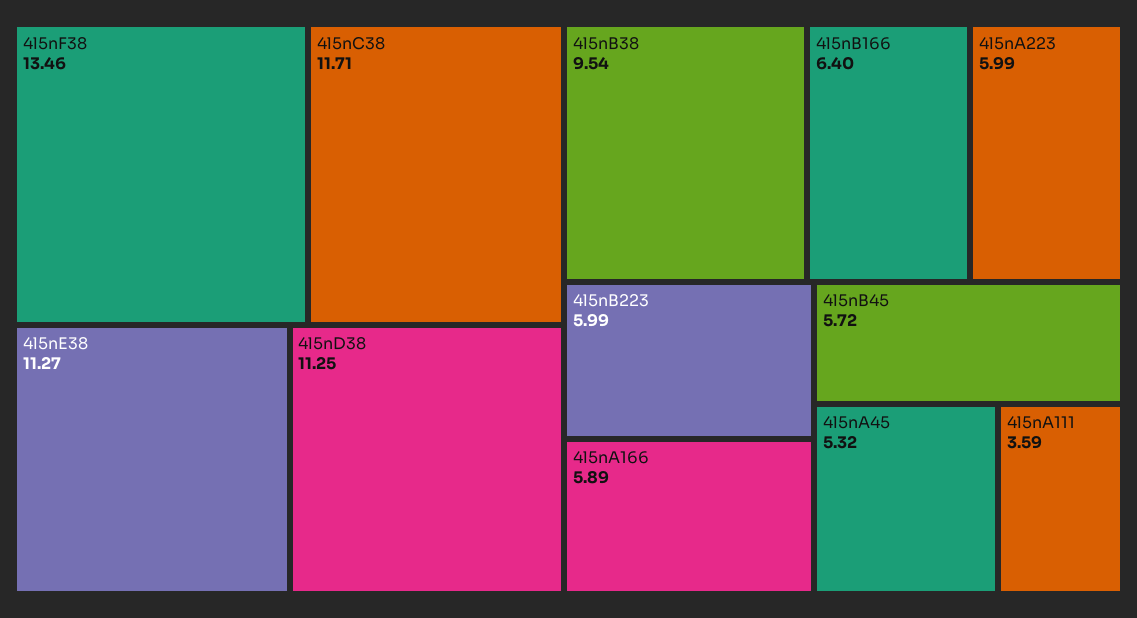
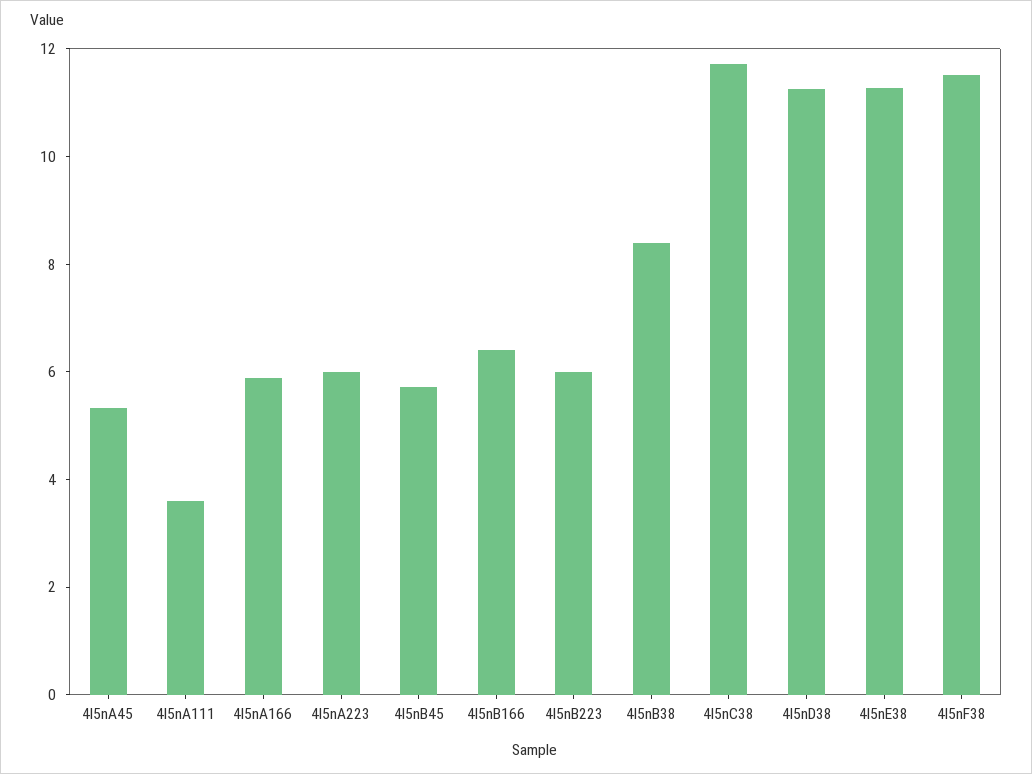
  {
-   "4l5nF38": 13.46,
+   "4l5nF38": 11.5,
    "4l5nC38": 11.71,
    "4l5nE38": 11.27,
    "4l5nD38": 11.25,
-   "4l5nB38": 9.54,
+   "4l5nB38": 8.5,
    "4l5nB166": 6.4,
    "4l5nA223": 5.99,
    "4l5nB223": 5.99,
    "4l5nA166": 5.89,
    "4l5nB45": 5.72,
    "4l5nA45": 5.32,
    "4l5nA111": 3.59
  }

